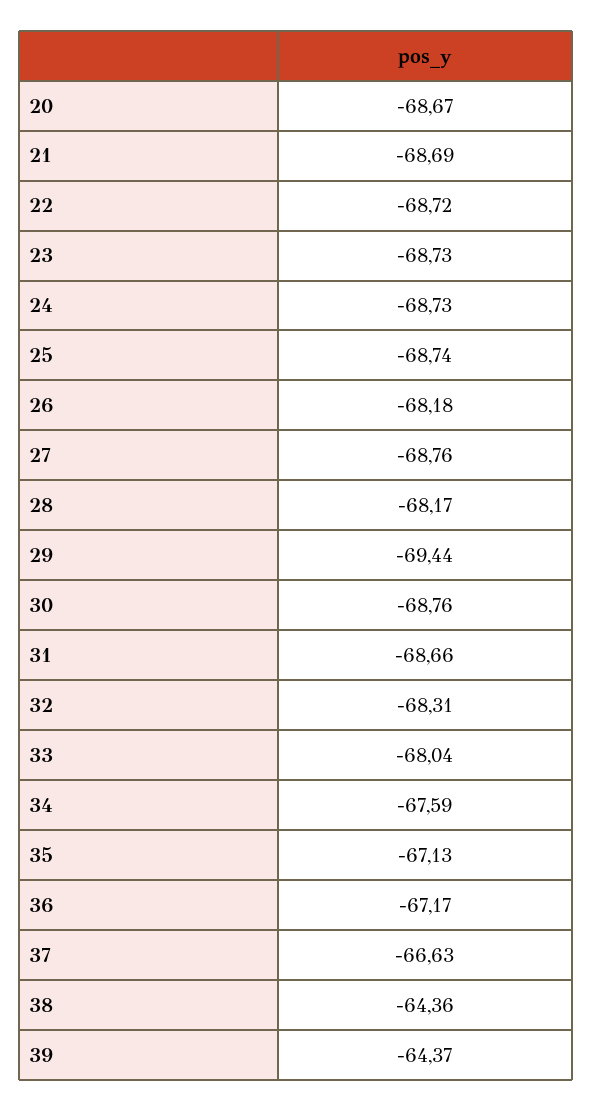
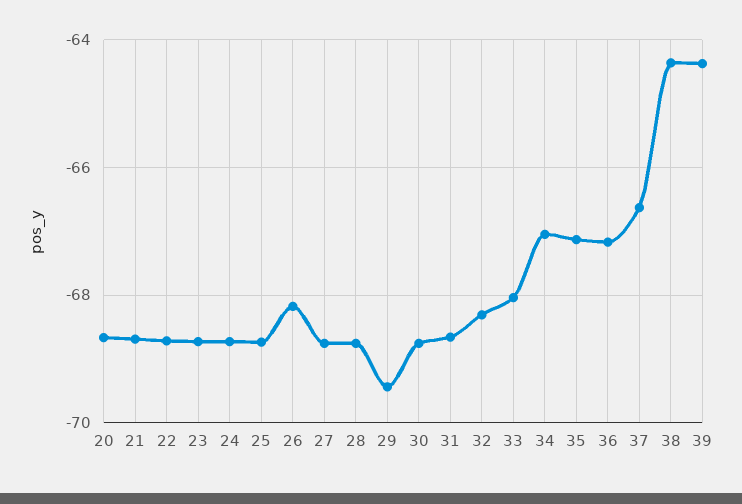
  {
    "20": -68.67,
    "21": -68.69,
    "22": -68.72,
    "23": -68.73,
    "24": -68.73,
    "25": -68.74,
    "26": -68.18,
    "27": -68.76,
-   "28": -68.17,
+   "28": -68.8,
    "29": -69.44,
    "30": -68.76,
    "31": -68.66,
    "32": -68.31,
    "33": -68.04,
-   "34": -67.59,
+   "34": -67,
    "35": -67.13,
    "36": -67.17,
    "37": -66.63,
    "38": -64.36,
    "39": -64.37
  }

